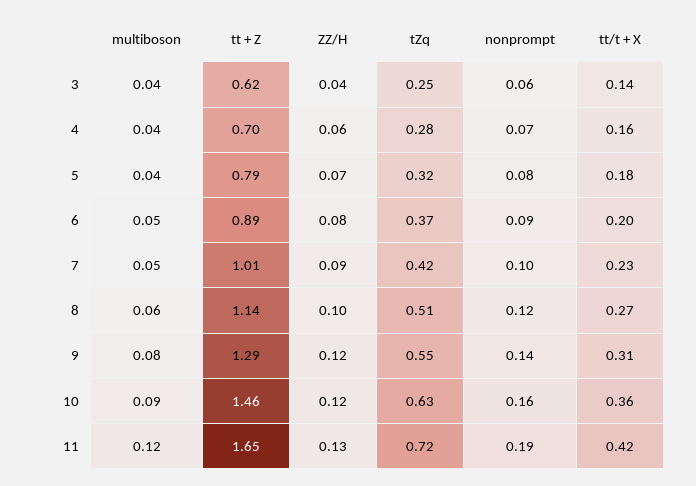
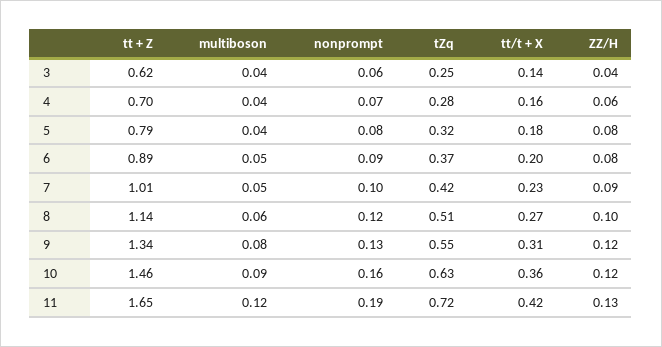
  {
    "multiboson": {
      "3": 0.04,
      "4": 0.04,
      "5": 0.04,
      "6": 0.05,
      "7": 0.05,
      "8": 0.06,
      "9": 0.08,
      "10": 0.09,
      "11": 0.12
    },
    "tt + Z": {
      "3": 0.62,
      "4": 0.7,
      "5": 0.79,
      "6": 0.89,
      "7": 1.01,
      "8": 1.14,
-     "9": 1.29,
+     "9": 1.34,
      "10": 1.46,
      "11": 1.65
    },
    "ZZ/H": {
      "3": 0.04,
      "4": 0.06,
-     "5": 0.07,
+     "5": 0.08,
      "6": 0.08,
      "7": 0.09,
      "8": 0.1,
      "9": 0.12,
      "10": 0.12,
      "11": 0.13
    },
    "tZq": {
      "3": 0.25,
      "4": 0.28,
      "5": 0.32,
      "6": 0.37,
      "7": 0.42,
      "8": 0.51,
      "9": 0.55,
      "10": 0.63,
      "11": 0.72
    },
    "nonprompt": {
      "3": 0.06,
      "4": 0.07,
      "5": 0.08,
      "6": 0.09,
      "7": 0.1,
      "8": 0.12,
-     "9": 0.14,
+     "9": 0.13,
      "10": 0.16,
      "11": 0.19
    },
    "tt/t + X": {
      "3": 0.14,
      "4": 0.16,
      "5": 0.18,
      "6": 0.2,
      "7": 0.23,
      "8": 0.27,
      "9": 0.31,
      "10": 0.36,
      "11": 0.42
    }
  }

